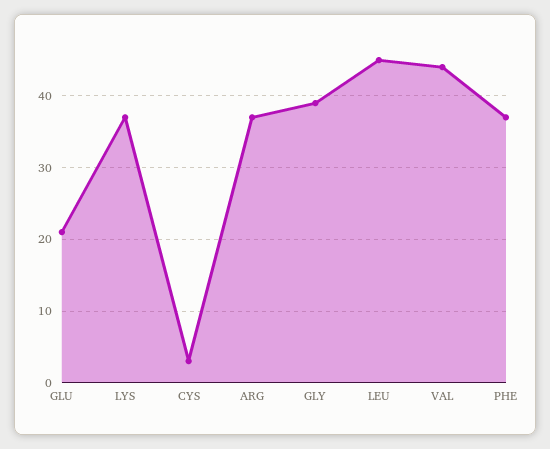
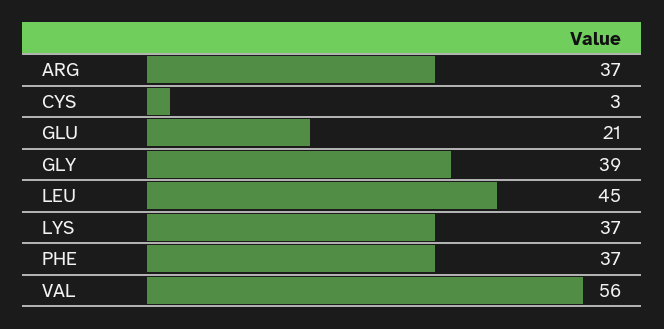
  {
    "GLU": 21,
    "LYS": 37,
    "CYS": 3,
    "ARG": 37,
    "GLY": 39,
    "LEU": 45,
-   "VAL": 44,
+   "VAL": 56,
    "PHE": 37
  }

